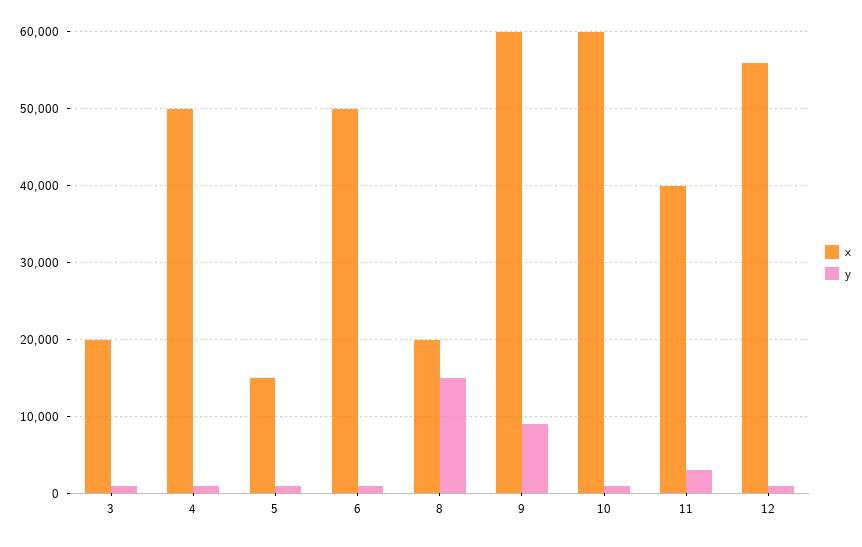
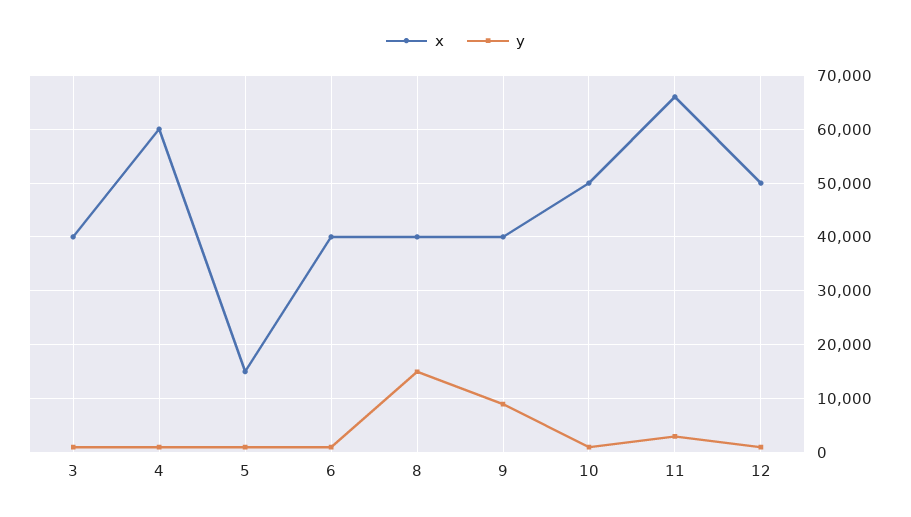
  {
    "x": {
-     "3": 20000,
+     "3": 40000,
-     "4": 50000,
+     "4": 60000,
      "5": 15000,
-     "6": 50000,
+     "6": 40000,
-     "8": 20000,
+     "8": 40000,
-     "9": 60000,
+     "9": 40000,
-     "10": 60000,
+     "10": 50000,
-     "11": 40000,
+     "11": 66000,
-     "12": 56000
+     "12": 50000
    },
    "y": {
      "3": 1000,
      "4": 1000,
      "5": 1000,
      "6": 1000,
      "8": 15000,
      "9": 9000,
      "10": 1000,
      "11": 3000,
      "12": 1000
    }
  }

